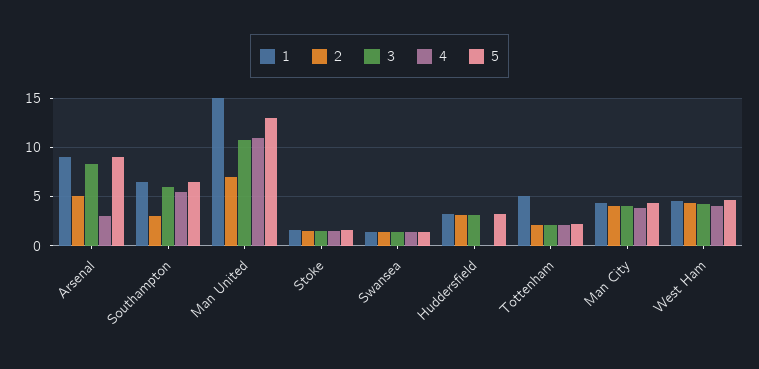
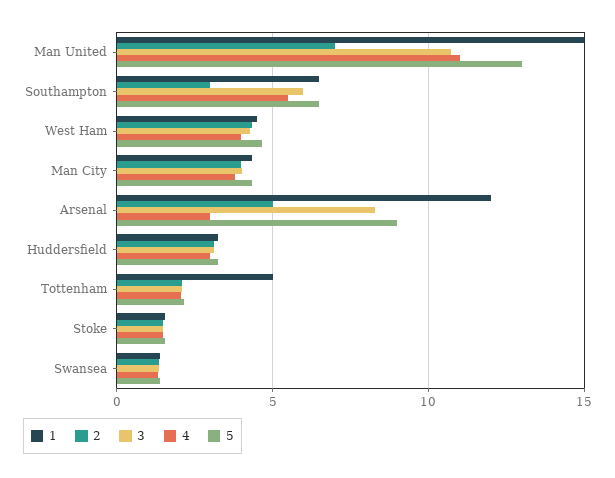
  {
    "1": {
-     "Arsenal": 9,
+     "Arsenal": 12,
      "Southampton": 6.5,
      "Man United": 15,
      "Stoke": 1.5,
      "Swansea": 1.5,
      "Huddersfield": 3.5,
      "Tottenham": 5,
      "Man City": 4.5,
      "West Ham": 4.5
    },
    "2": {
      "Arsenal": 5,
      "Southampton": 3,
      "Man United": 7,
      "Stoke": 1.5,
      "Swansea": 1.5,
      "Huddersfield": 3,
      "Tottenham": 2,
      "Man City": 4,
      "West Ham": 4.5
    },
    "3": {
      "Arsenal": 8.5,
      "Southampton": 6,
      "Man United": 10.5,
      "Stoke": 1.5,
      "Swansea": 1.5,
      "Huddersfield": 3,
      "Tottenham": 2,
      "Man City": 4,
      "West Ham": 4.5
    },
    "4": {
      "Arsenal": 3,
      "Southampton": 5.5,
      "Man United": 11,
      "Stoke": 1.5,
      "Swansea": 1.5,
-     "Huddersfield": 0,
+     "Huddersfield": 3,
      "Tottenham": 2,
      "Man City": 4,
      "West Ham": 4
    },
    "5": {
      "Arsenal": 9,
      "Southampton": 6.5,
      "Man United": 13,
      "Stoke": 1.5,
      "Swansea": 1.5,
      "Huddersfield": 3.5,
      "Tottenham": 2,
      "Man City": 4.5,
      "West Ham": 4.5
    }
  }

